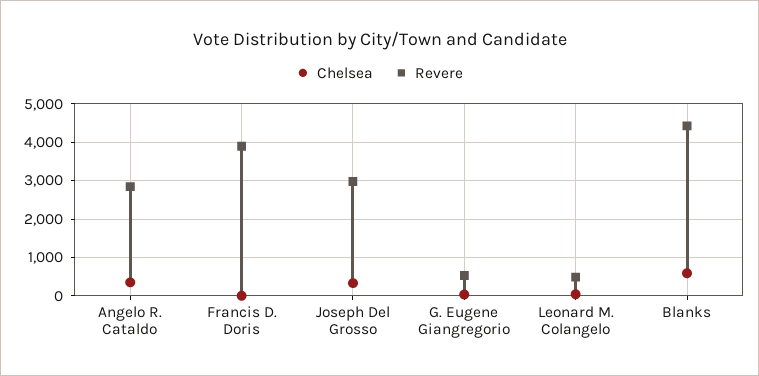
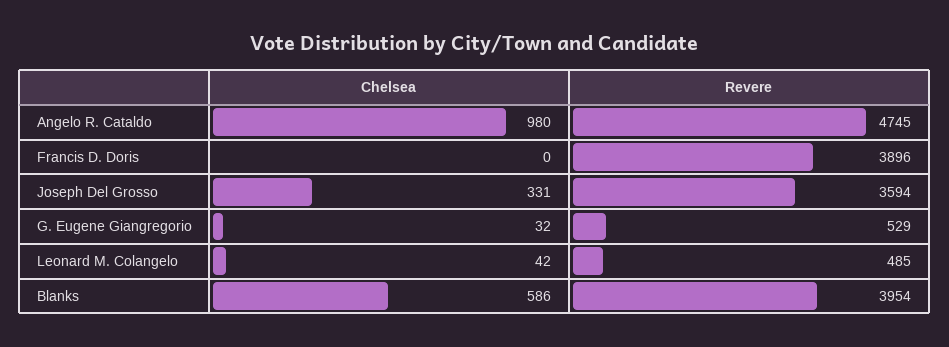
  {
    "Chelsea": {
-     "Angelo R. Cataldo": 400,
+     "Angelo R. Cataldo": 980,
      "Francis D. Doris": 0,
      "Joseph Del Grosso": 331,
      "G. Eugene Giangregorio": 32,
      "Leonard M. Colangelo": 42,
      "Blanks": 586
    },
    "Revere": {
-     "Angelo R. Cataldo": 2800,
+     "Angelo R. Cataldo": 4745,
      "Francis D. Doris": 3896,
-     "Joseph Del Grosso": 3000,
+     "Joseph Del Grosso": 3594,
      "G. Eugene Giangregorio": 529,
      "Leonard M. Colangelo": 485,
-     "Blanks": 4400
+     "Blanks": 3954
    }
  }

